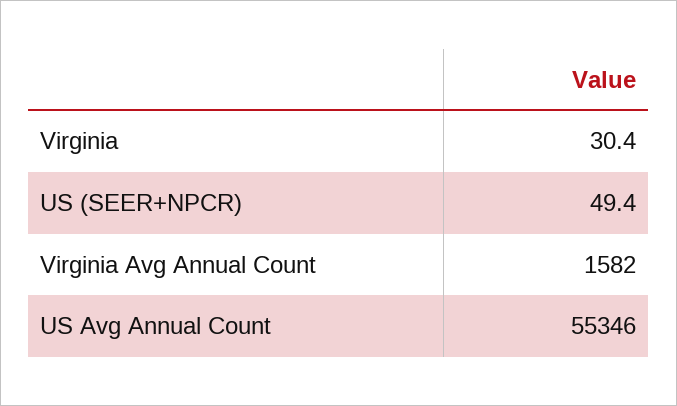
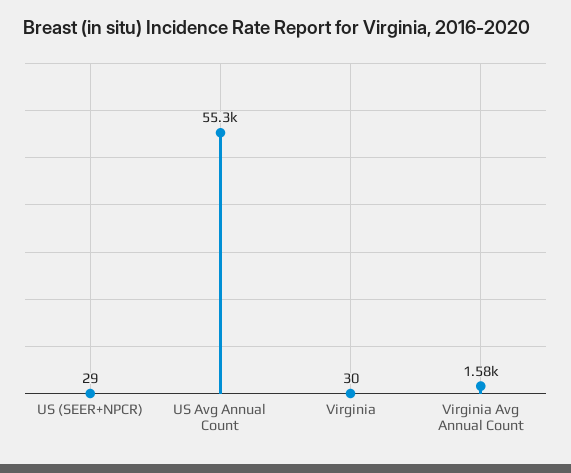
  {
    "Virginia": 30.4,
-   "US (SEER+NPCR)": 49.4,
+   "US (SEER+NPCR)": 29,
    "Virginia Avg Annual Count": 1582,
    "US Avg Annual Count": 55346
  }

